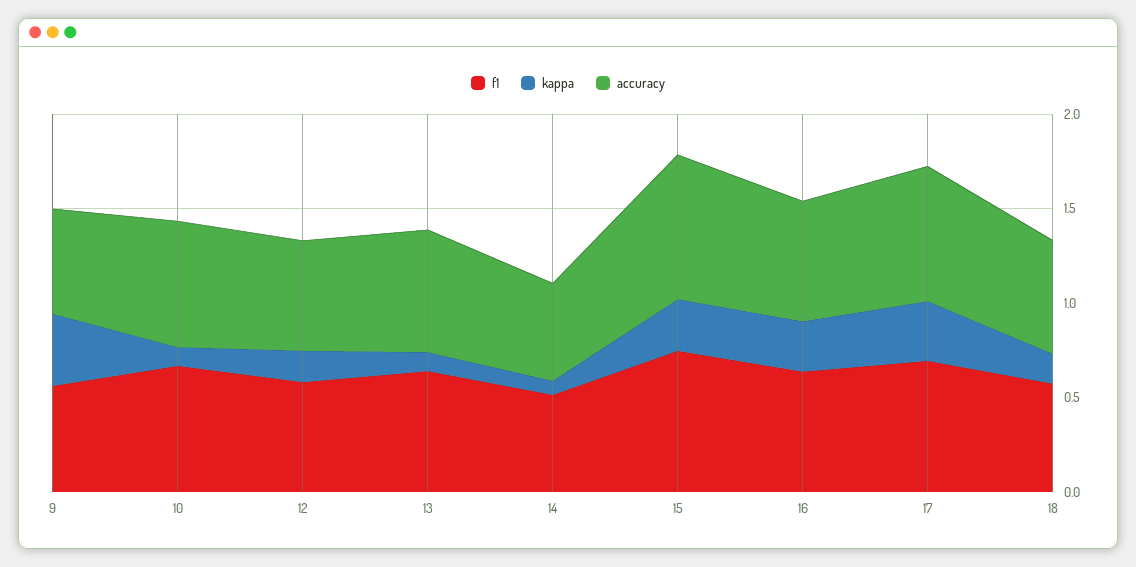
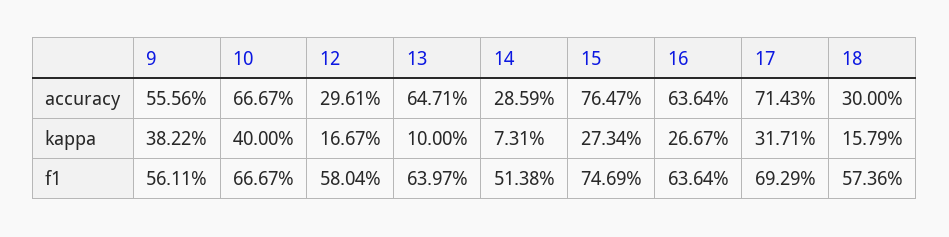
  {
    "f1": {
      "9": 0.5611,
      "10": 0.6667,
      "12": 0.5804,
      "13": 0.6397,
      "14": 0.5138,
      "15": 0.7469,
      "16": 0.6364,
      "17": 0.6929,
      "18": 0.5736
    },
    "kappa": {
      "9": 0.3822,
-     "10": 0.1,
+     "10": 0.4,
      "12": 0.1667,
      "13": 0.1,
      "14": 0.0731,
      "15": 0.2734,
      "16": 0.2667,
      "17": 0.3171,
      "18": 0.1579
    },
    "accuracy": {
      "9": 0.5556,
      "10": 0.6667,
-     "12": 0.6,
+     "12": 0.2961,
      "13": 0.6471,
-     "14": 0.5,
+     "14": 0.2859,
      "15": 0.7647,
      "16": 0.6364,
      "17": 0.7143,
-     "18": 0.6
+     "18": 0.3
    }
  }

